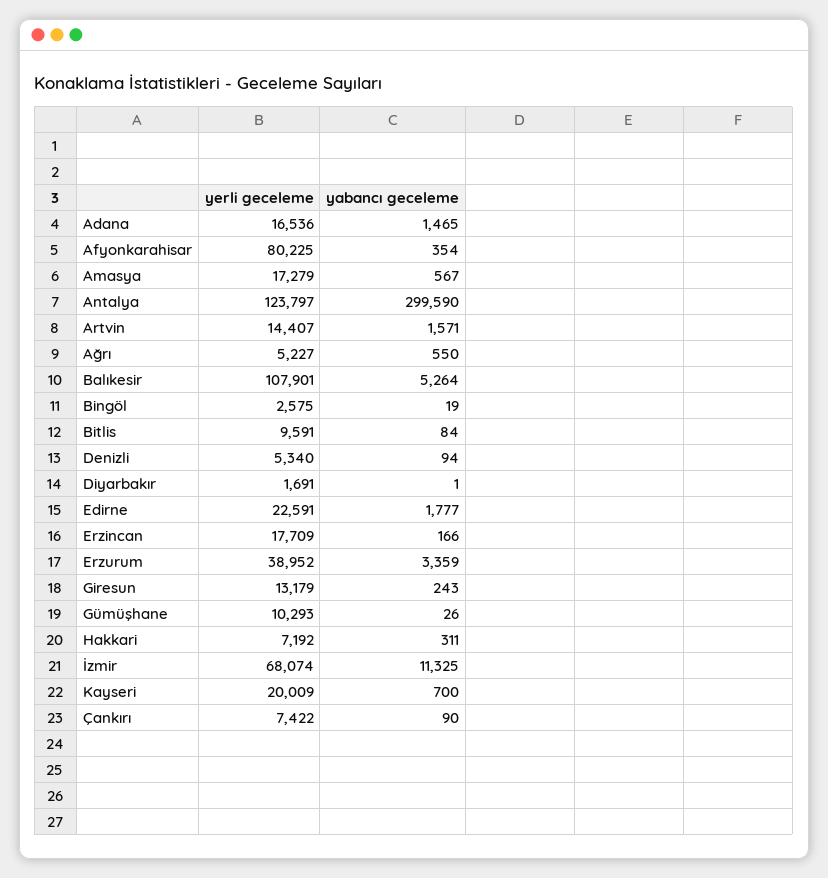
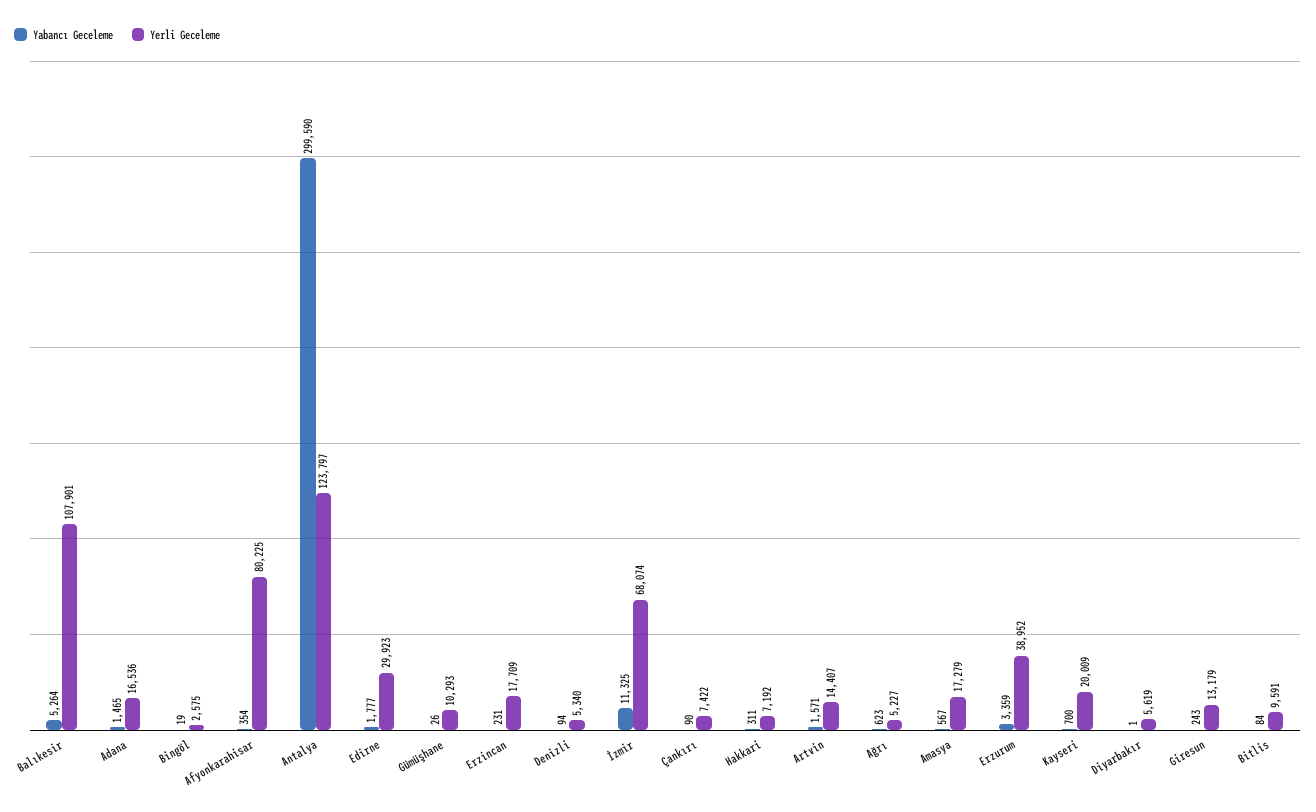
  {
    "yerli geceleme": {
      "Adana": 16536,
      "Afyonkarahisar": 80225,
      "Amasya": 17279,
      "Antalya": 123797,
      "Artvin": 14407,
      "Ağrı": 5227,
      "Balıkesir": 107901,
      "Bingöl": 2575,
      "Bitlis": 9591,
      "Denizli": 5340,
-     "Diyarbakır": 1691,
+     "Diyarbakır": 5619,
-     "Edirne": 22591,
+     "Edirne": 29923,
      "Erzincan": 17709,
      "Erzurum": 38952,
      "Giresun": 13179,
      "Gümüşhane": 10293,
      "Hakkari": 7192,
      "İzmir": 68074,
      "Kayseri": 20009,
      "Çankırı": 7422
    },
    "yabancı geceleme": {
      "Adana": 1465,
      "Afyonkarahisar": 354,
      "Amasya": 567,
      "Antalya": 299590,
      "Artvin": 1571,
-     "Ağrı": 550,
+     "Ağrı": 623,
      "Balıkesir": 5264,
      "Bingöl": 19,
      "Bitlis": 84,
      "Denizli": 94,
      "Diyarbakır": 1,
      "Edirne": 1777,
-     "Erzincan": 166,
+     "Erzincan": 231,
      "Erzurum": 3359,
      "Giresun": 243,
      "Gümüşhane": 26,
      "Hakkari": 311,
      "İzmir": 11325,
      "Kayseri": 700,
      "Çankırı": 90
    }
  }

